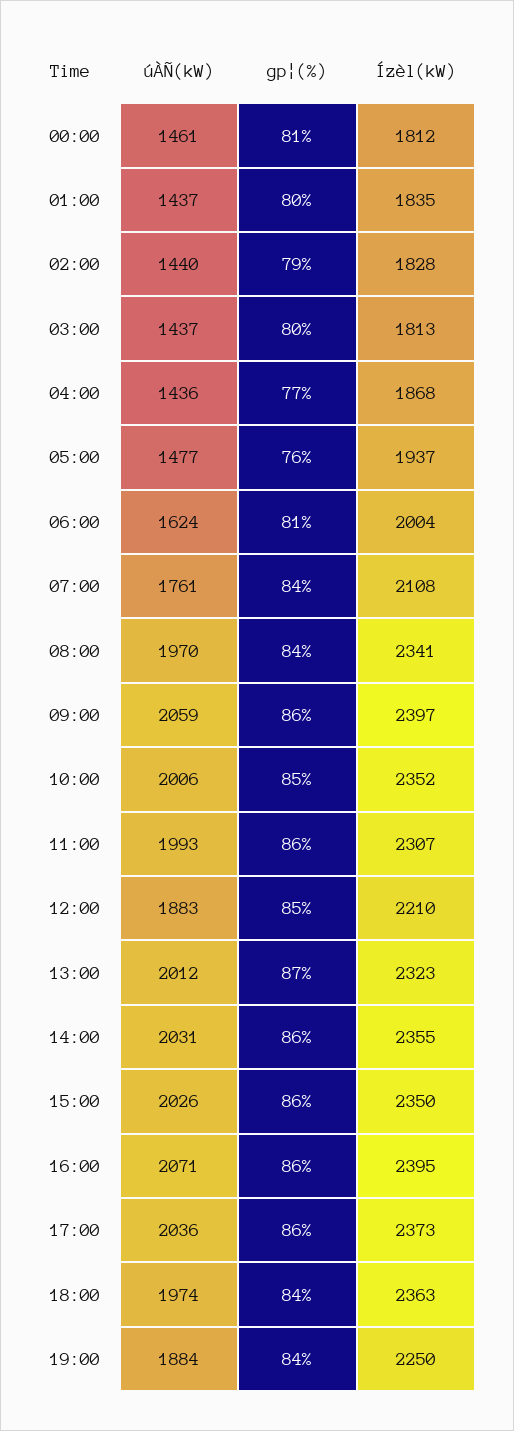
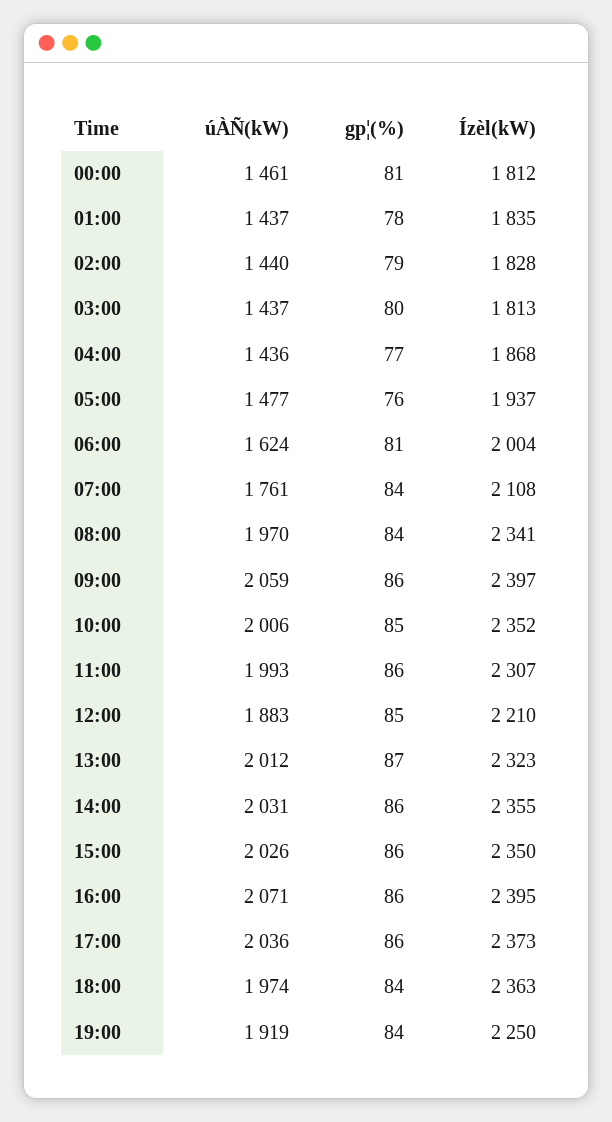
  {
    "úÀÑ(kW)": {
      "00:00": 1461,
      "01:00": 1437,
      "02:00": 1440,
      "03:00": 1437,
      "04:00": 1436,
      "05:00": 1477,
      "06:00": 1624,
      "07:00": 1761,
      "08:00": 1970,
      "09:00": 2059,
      "10:00": 2006,
      "11:00": 1993,
      "12:00": 1883,
      "13:00": 2012,
      "14:00": 2031,
      "15:00": 2026,
      "16:00": 2071,
      "17:00": 2036,
      "18:00": 1974,
-     "19:00": 1884
+     "19:00": 1919
    },
    "gp¦(%)": {
      "00:00": 81,
-     "01:00": 80,
+     "01:00": 78,
      "02:00": 79,
      "03:00": 80,
      "04:00": 77,
      "05:00": 76,
      "06:00": 81,
      "07:00": 84,
      "08:00": 84,
      "09:00": 86,
      "10:00": 85,
      "11:00": 86,
      "12:00": 85,
      "13:00": 87,
      "14:00": 86,
      "15:00": 86,
      "16:00": 86,
      "17:00": 86,
      "18:00": 84,
      "19:00": 84
    },
    "Ízèl(kW)": {
      "00:00": 1812,
      "01:00": 1835,
      "02:00": 1828,
      "03:00": 1813,
      "04:00": 1868,
      "05:00": 1937,
      "06:00": 2004,
      "07:00": 2108,
      "08:00": 2341,
      "09:00": 2397,
      "10:00": 2352,
      "11:00": 2307,
      "12:00": 2210,
      "13:00": 2323,
      "14:00": 2355,
      "15:00": 2350,
      "16:00": 2395,
      "17:00": 2373,
      "18:00": 2363,
      "19:00": 2250
    }
  }

